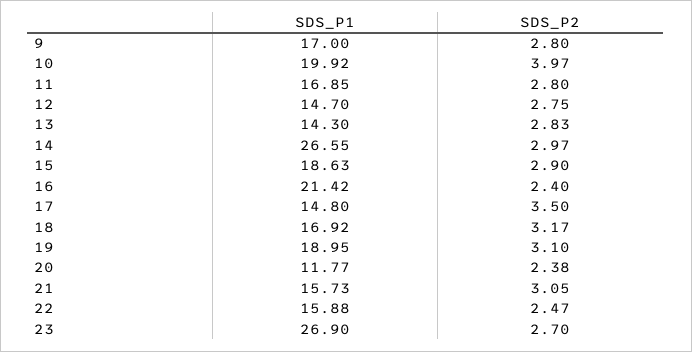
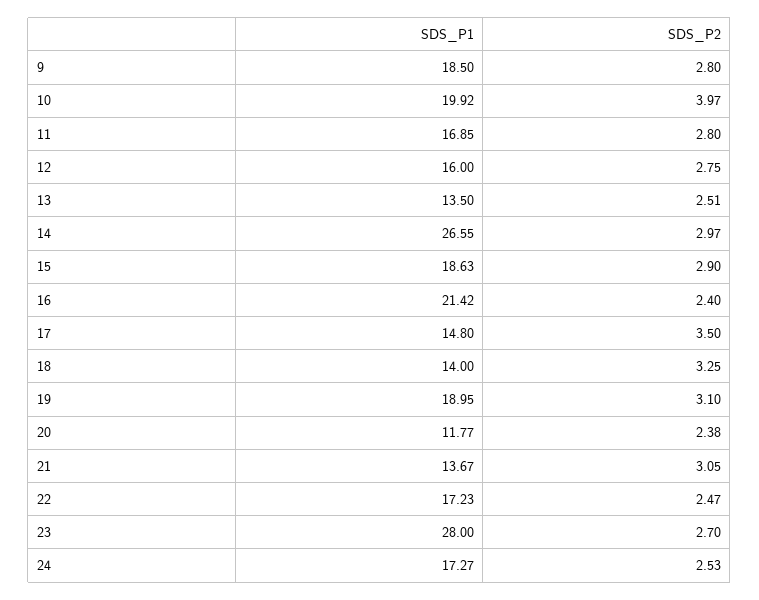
  {
    "SDS_P1": {
-     "9": 17,
+     "9": 18.5,
      "10": 19.92,
      "11": 16.85,
-     "12": 14.7,
+     "12": 16,
-     "13": 14.3,
+     "13": 13.5,
      "14": 26.55,
      "15": 18.63,
      "16": 21.42,
      "17": 14.8,
-     "18": 16.92,
+     "18": 14,
      "19": 18.95,
      "20": 11.77,
-     "21": 15.73,
+     "21": 13.67,
-     "22": 15.88,
+     "22": 17.23,
-     "23": 26.9
+     "23": 28,
+     "24": 17.27
    },
    "SDS_P2": {
      "9": 2.8,
      "10": 3.97,
      "11": 2.8,
      "12": 2.75,
-     "13": 2.83,
+     "13": 2.51,
      "14": 2.97,
      "15": 2.9,
      "16": 2.4,
      "17": 3.5,
-     "18": 3.17,
+     "18": 3.25,
      "19": 3.1,
      "20": 2.38,
      "21": 3.05,
      "22": 2.47,
-     "23": 2.7
+     "23": 2.7,
+     "24": 2.53
    }
  }

